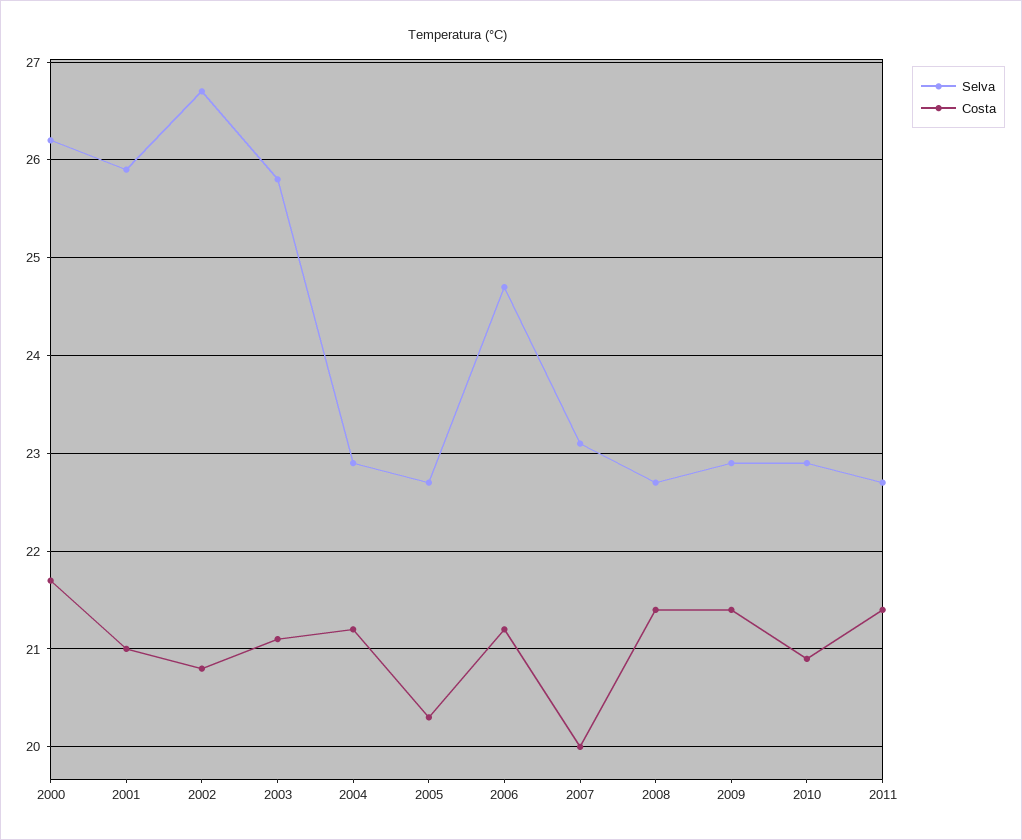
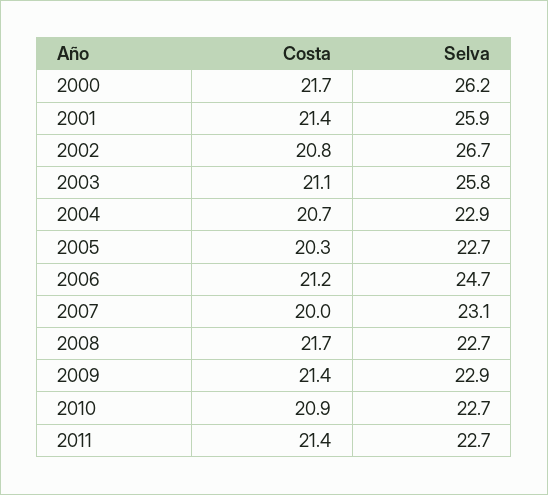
  {
    "Selva": {
      "2000": 26.2,
      "2001": 25.9,
      "2002": 26.7,
      "2003": 25.8,
      "2004": 22.9,
      "2005": 22.7,
      "2006": 24.7,
      "2007": 23.1,
      "2008": 22.7,
      "2009": 22.9,
-     "2010": 22.9,
+     "2010": 22.7,
      "2011": 22.7
    },
    "Costa": {
      "2000": 21.7,
-     "2001": 21,
+     "2001": 21.4,
      "2002": 20.8,
      "2003": 21.1,
-     "2004": 21.2,
+     "2004": 20.7,
      "2005": 20.3,
      "2006": 21.2,
      "2007": 20,
-     "2008": 21.4,
+     "2008": 21.7,
      "2009": 21.4,
      "2010": 20.9,
      "2011": 21.4
    }
  }

